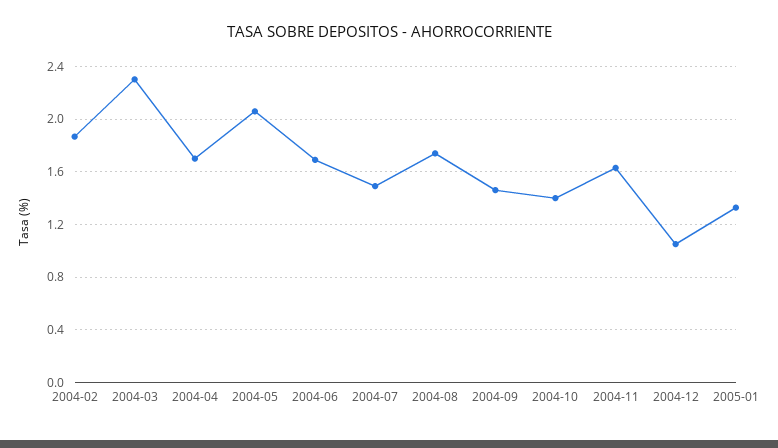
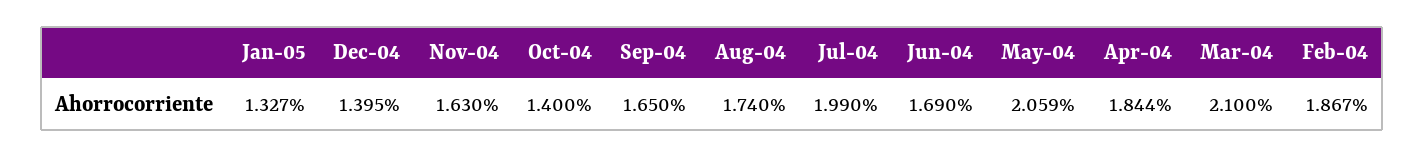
  {
    "2004-02": 1.867,
-   "2004-03": 2.3,
+   "2004-03": 2.1,
-   "2004-04": 1.7,
+   "2004-04": 1.844,
    "2004-05": 2.059,
    "2004-06": 1.69,
-   "2004-07": 1.5,
+   "2004-07": 1.99,
    "2004-08": 1.74,
-   "2004-09": 1.45,
+   "2004-09": 1.65,
    "2004-10": 1.4,
    "2004-11": 1.63,
-   "2004-12": 1.05,
+   "2004-12": 1.395,
    "2005-01": 1.327
  }

